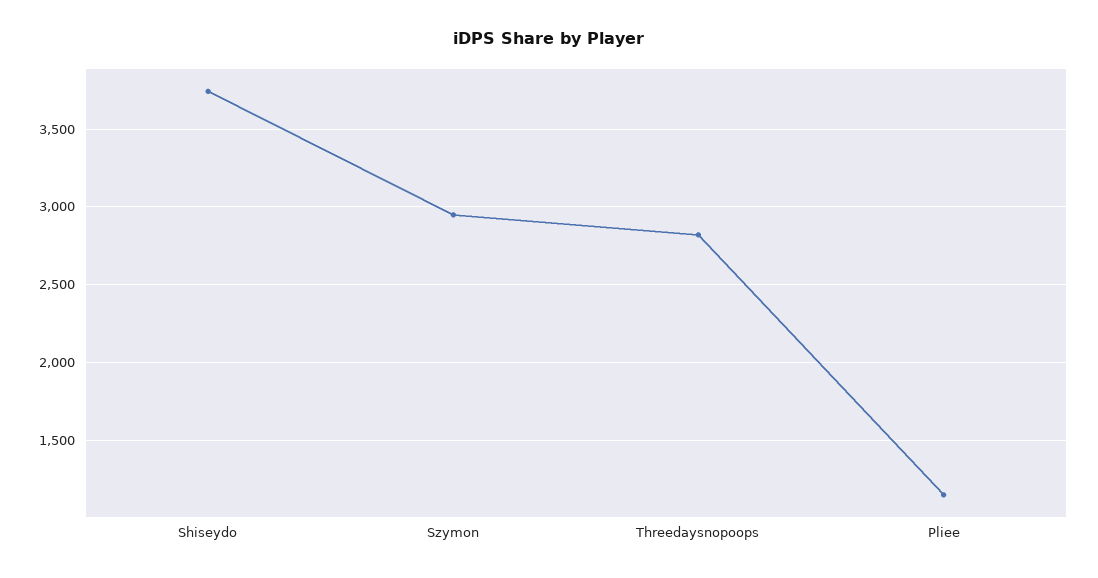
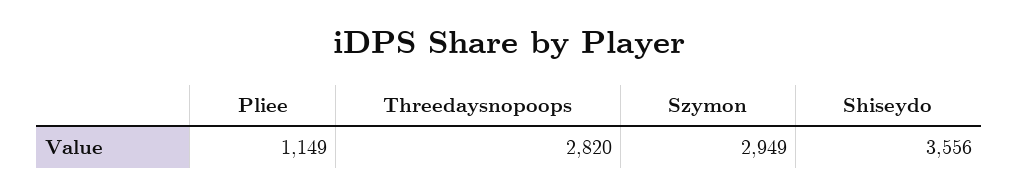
  {
-   "Shiseydo": 3750,
+   "Shiseydo": 3556,
    "Szymon": 2949,
    "Threedaysnopoops": 2820,
    "Pliee": 1149
  }

